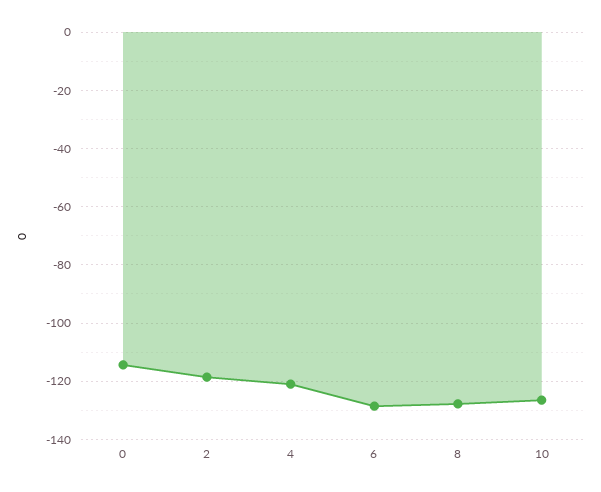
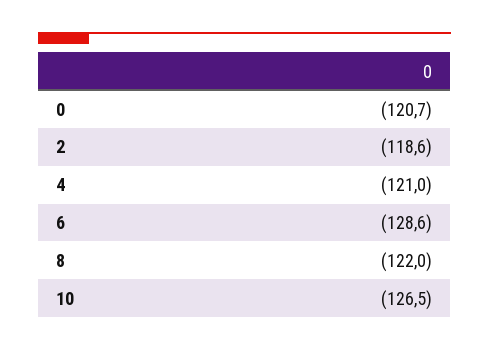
  {
-   "0": -115,
+   "0": -120.7,
    "2": -118.6,
    "4": -121,
    "6": -128.6,
-   "8": -127.5,
+   "8": -122,
    "10": -126.5
  }

